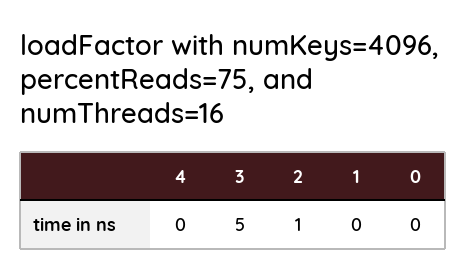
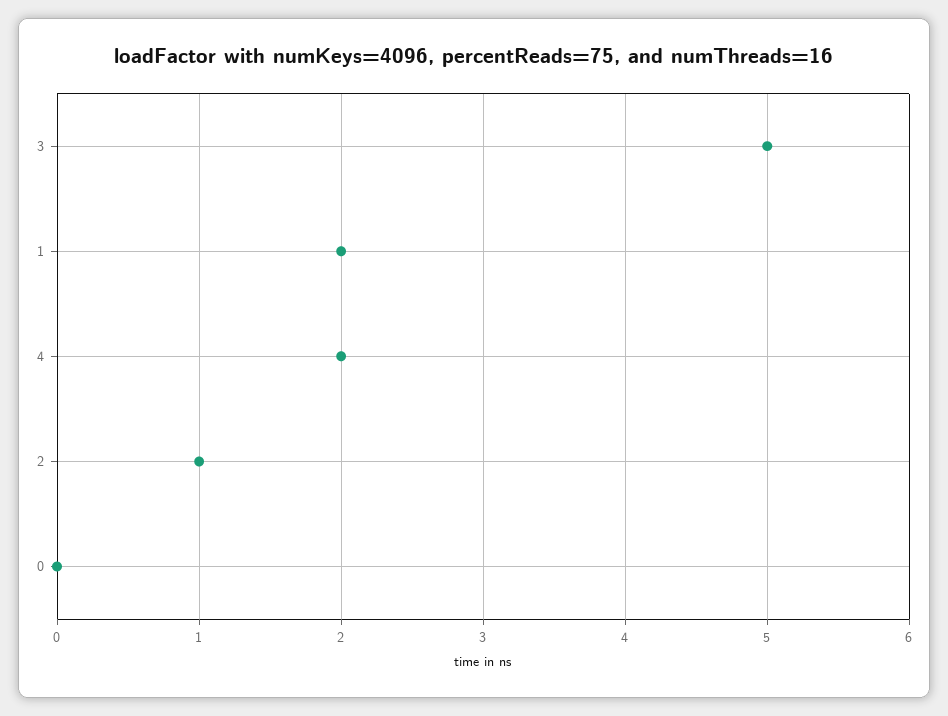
  {
-   "4": 0,
+   "4": 2,
    "3": 5,
    "2": 1,
-   "1": 0,
+   "1": 2,
    "0": 0
  }

